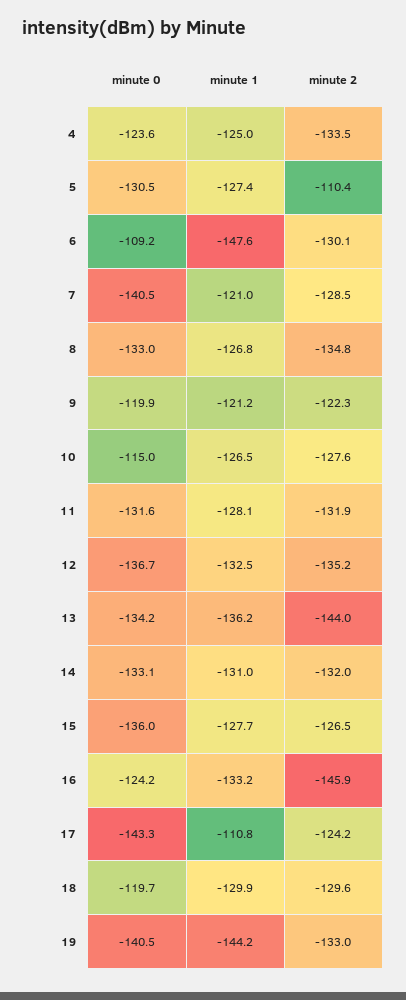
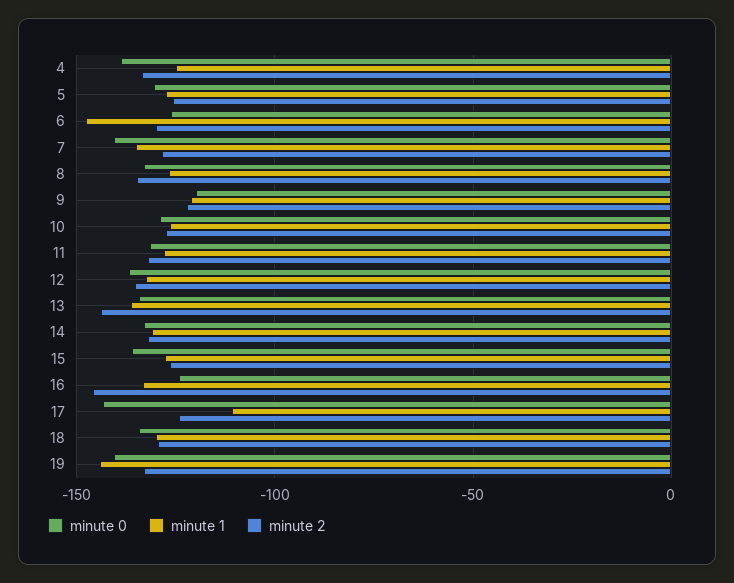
  {
    "minute 0": {
-     "4": -123.6,
+     "4": -140,
      "5": -130.5,
-     "6": -109.2,
+     "6": -125,
      "7": -140.5,
      "8": -133,
      "9": -119.9,
-     "10": -115,
+     "10": -130,
      "11": -131.6,
      "12": -136.7,
      "13": -134.2,
      "14": -133.1,
      "15": -136,
      "16": -124.2,
      "17": -143.3,
-     "18": -119.7,
+     "18": -135,
      "19": -140.5
    },
    "minute 1": {
      "4": -125,
      "5": -127.4,
      "6": -147.6,
-     "7": -121,
+     "7": -135,
      "8": -126.8,
      "9": -121.2,
      "10": -126.5,
      "11": -128.1,
      "12": -132.5,
      "13": -136.2,
      "14": -131,
      "15": -127.7,
      "16": -133.2,
      "17": -110.8,
      "18": -129.9,
      "19": -144.2
    },
    "minute 2": {
      "4": -133.5,
-     "5": -110.4,
+     "5": -125,
      "6": -130.1,
      "7": -128.5,
      "8": -134.8,
      "9": -122.3,
      "10": -127.6,
      "11": -131.9,
      "12": -135.2,
      "13": -144,
      "14": -132,
      "15": -126.5,
      "16": -145.9,
      "17": -124.2,
      "18": -129.6,
      "19": -133
    }
  }

